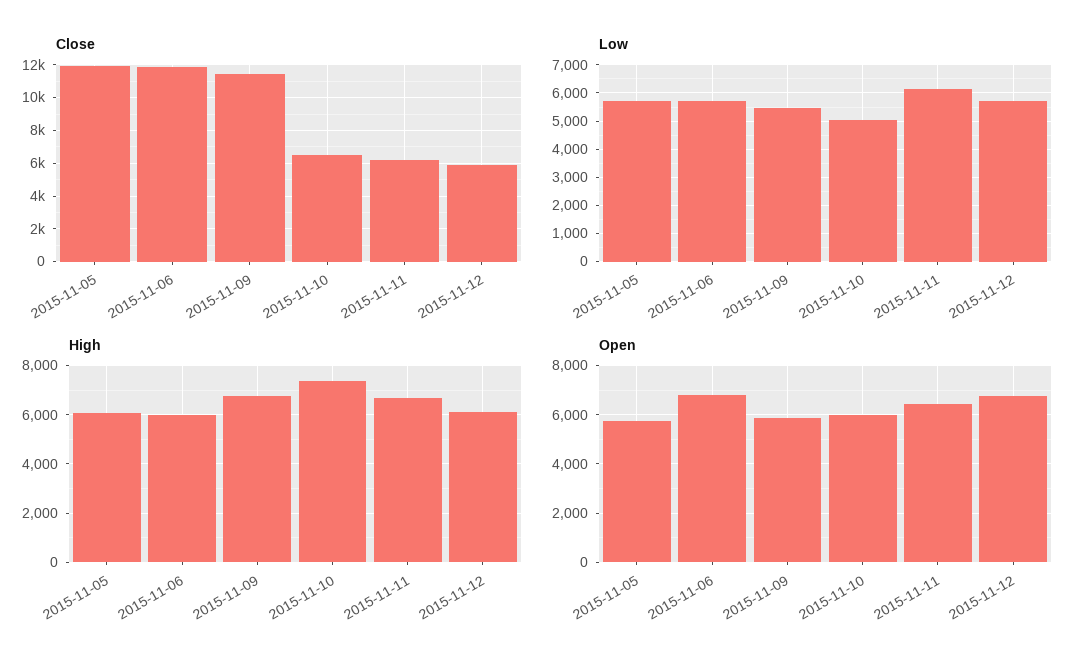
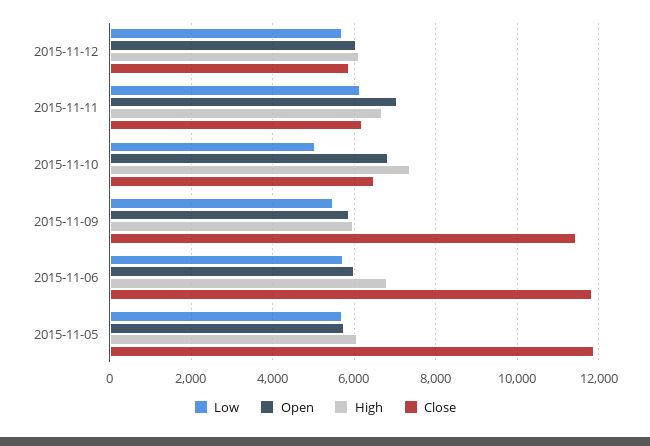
  {
    "Close": {
      "2015-11-05": 12000,
      "2015-11-06": 11800,
      "2015-11-09": 11400,
      "2015-11-10": 6600,
      "2015-11-11": 6200,
      "2015-11-12": 5800
    },
    "Low": {
      "2015-11-05": 5800,
      "2015-11-06": 5800,
      "2015-11-09": 5400,
      "2015-11-10": 5000,
      "2015-11-11": 6200,
      "2015-11-12": 5800
    },
    "High": {
      "2015-11-05": 6000,
-     "2015-11-06": 6000,
+     "2015-11-06": 6800,
-     "2015-11-09": 6750,
+     "2015-11-09": 6000,
      "2015-11-10": 7400,
      "2015-11-11": 6600,
      "2015-11-12": 6200
    },
    "Open": {
      "2015-11-05": 5800,
-     "2015-11-06": 6750,
+     "2015-11-06": 6000,
      "2015-11-09": 5800,
-     "2015-11-10": 6000,
+     "2015-11-10": 6800,
-     "2015-11-11": 6500,
+     "2015-11-11": 7000,
-     "2015-11-12": 6750
+     "2015-11-12": 6000
    }
  }

